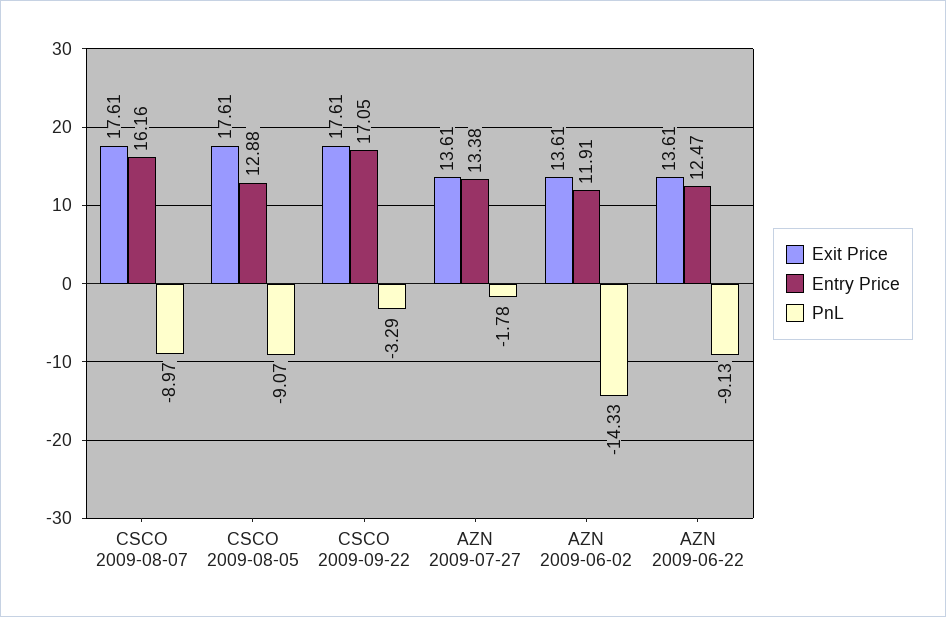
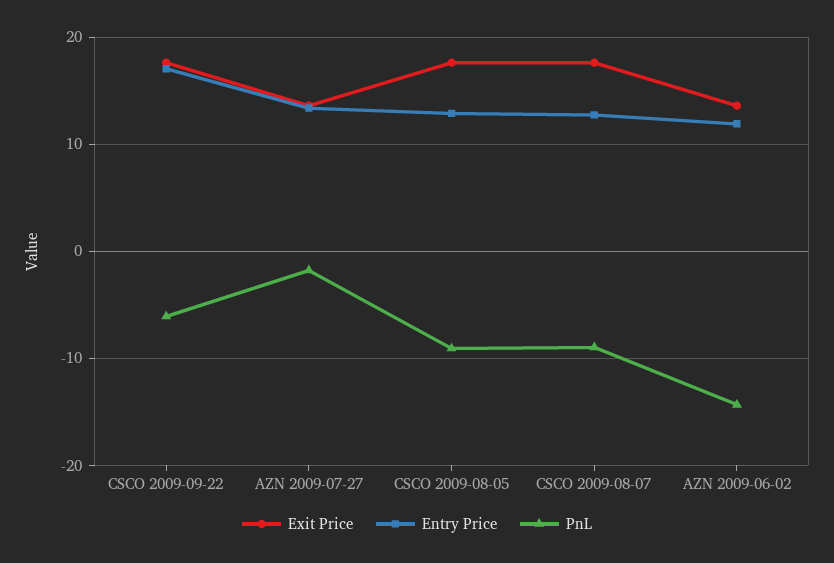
  {
    "Exit Price": {
      "CSCO 2009-08-07": 17.61,
      "CSCO 2009-08-05": 17.61,
      "CSCO 2009-09-22": 17.61,
      "AZN 2009-07-27": 13.61,
-     "AZN 2009-06-02": 13.61,
+     "AZN 2009-06-02": 13.61
-     "AZN 2009-06-22": 13.61
    },
    "Entry Price": {
-     "CSCO 2009-08-07": 16.16,
+     "CSCO 2009-08-07": 13,
      "CSCO 2009-08-05": 12.88,
      "CSCO 2009-09-22": 17.05,
      "AZN 2009-07-27": 13.38,
-     "AZN 2009-06-02": 11.91,
+     "AZN 2009-06-02": 11.91
-     "AZN 2009-06-22": 12.47
    },
    "PnL": {
      "CSCO 2009-08-07": -8.97,
      "CSCO 2009-08-05": -9.07,
-     "CSCO 2009-09-22": -3.29,
+     "CSCO 2009-09-22": -6,
      "AZN 2009-07-27": -1.78,
-     "AZN 2009-06-02": -14.33,
+     "AZN 2009-06-02": -14.33
-     "AZN 2009-06-22": -9.13
    }
  }

